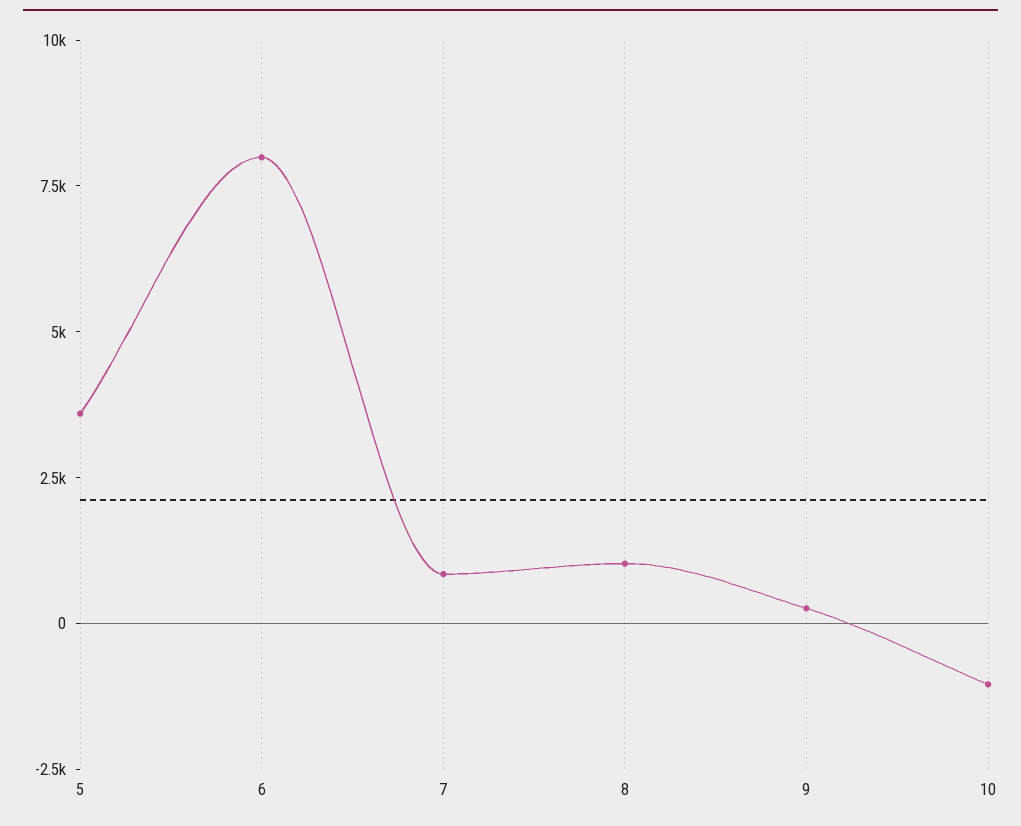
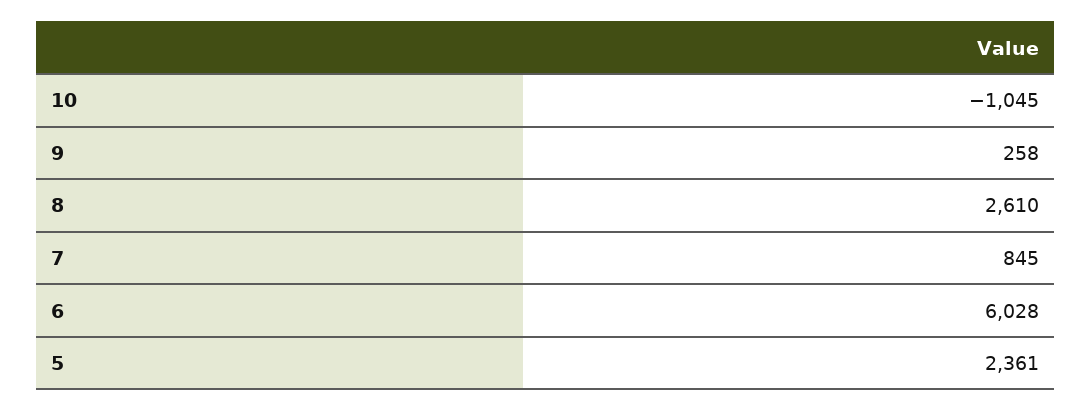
  {
-   "5": 3500,
+   "5": 2361,
-   "6": 8000,
+   "6": 6028,
    "7": 845,
-   "8": 1000,
+   "8": 2610,
    "9": 258,
    "10": -1045
  }

